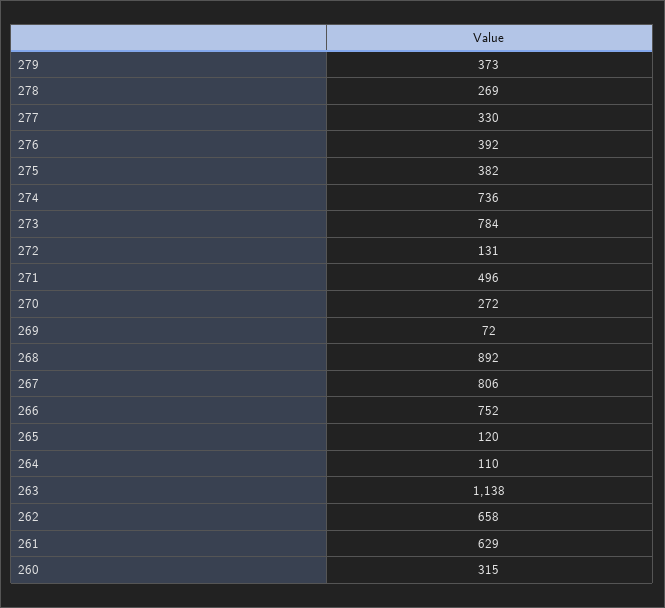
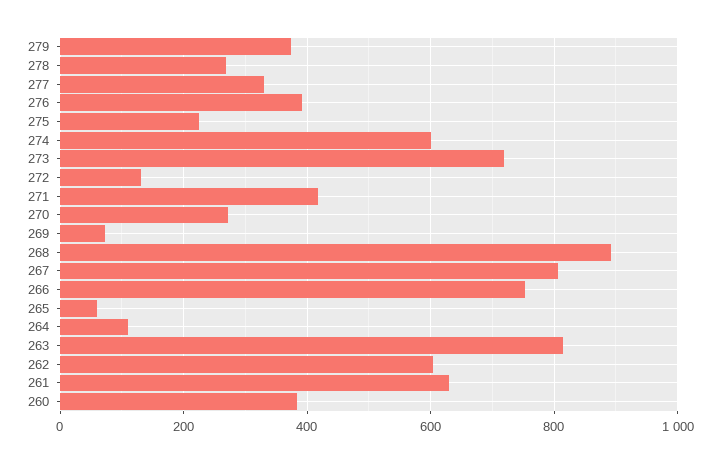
  {
    "279": 373,
    "278": 269,
    "277": 330,
    "276": 392,
-   "275": 382,
+   "275": 220,
-   "274": 736,
+   "274": 600,
-   "273": 784,
+   "273": 720,
    "272": 131,
-   "271": 496,
+   "271": 420,
    "270": 272,
    "269": 72,
    "268": 892,
    "267": 806,
    "266": 752,
-   "265": 120,
+   "265": 60,
    "264": 110,
-   "263": 1138,
+   "263": 820,
-   "262": 658,
+   "262": 600,
    "261": 629,
-   "260": 315
+   "260": 380
  }

